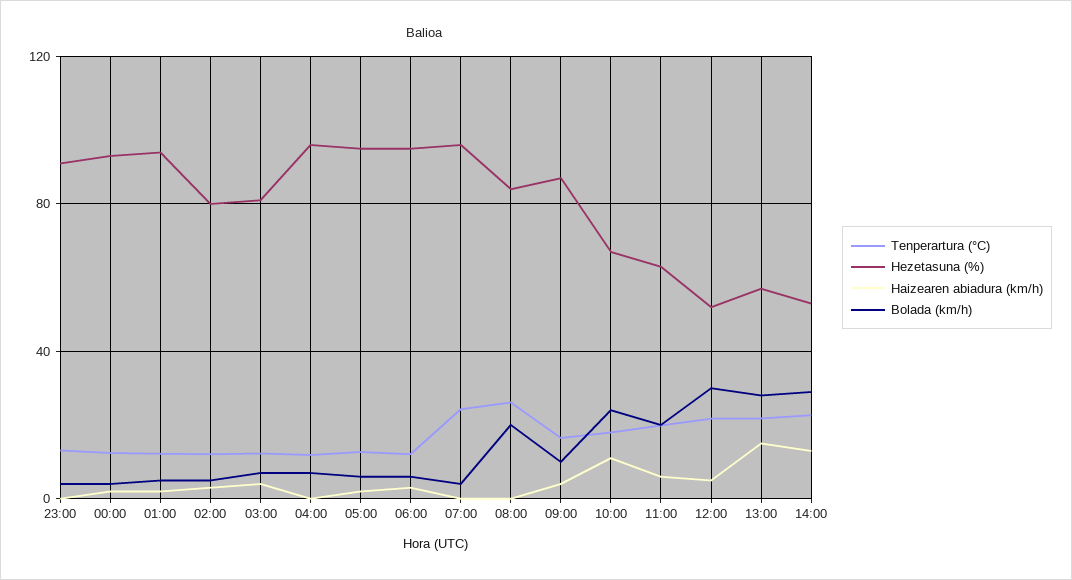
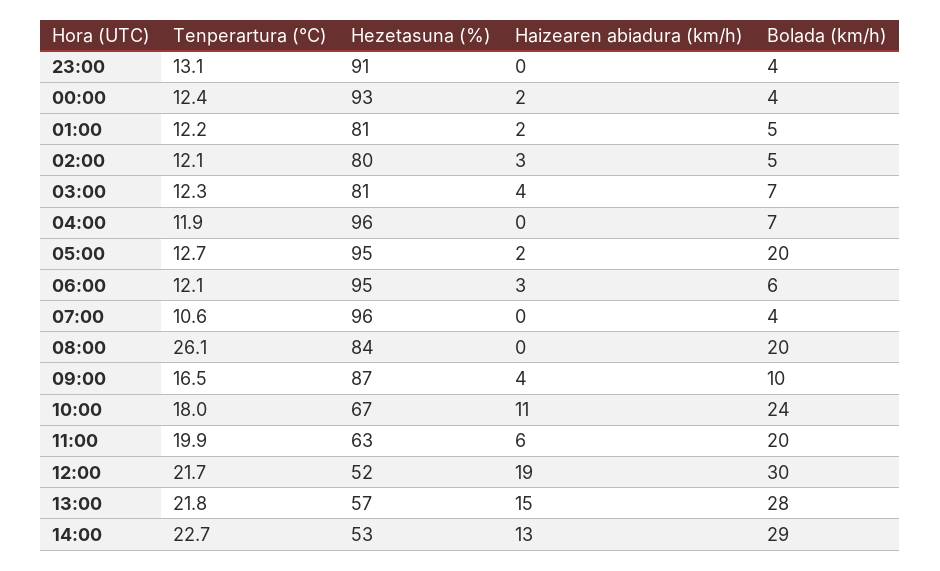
  {
    "Tenperartura (°C)": {
      "23:00": 13.1,
      "00:00": 12.4,
      "01:00": 12.2,
      "02:00": 12.1,
      "03:00": 12.3,
      "04:00": 11.9,
      "05:00": 12.7,
      "06:00": 12.1,
-     "07:00": 25,
+     "07:00": 10.6,
      "08:00": 26.1,
      "09:00": 16.5,
      "10:00": 18,
      "11:00": 19.9,
      "12:00": 21.7,
      "13:00": 21.8,
      "14:00": 22.7
    },
    "Hezetasuna (%)": {
      "23:00": 91,
      "00:00": 93,
-     "01:00": 95,
+     "01:00": 81,
      "02:00": 80,
      "03:00": 81,
      "04:00": 96,
      "05:00": 95,
      "06:00": 95,
      "07:00": 96,
      "08:00": 84,
      "09:00": 87,
      "10:00": 67,
      "11:00": 63,
      "12:00": 52,
      "13:00": 57,
      "14:00": 53
    },
    "Haizearen abiadura (km/h)": {
      "23:00": 0,
      "00:00": 2,
      "01:00": 2,
      "02:00": 3,
      "03:00": 4,
      "04:00": 0,
      "05:00": 2,
      "06:00": 3,
      "07:00": 0,
      "08:00": 0,
      "09:00": 4,
      "10:00": 11,
      "11:00": 6,
-     "12:00": 5,
+     "12:00": 19,
      "13:00": 15,
      "14:00": 13
    },
    "Bolada (km/h)": {
      "23:00": 4,
      "00:00": 4,
      "01:00": 5,
      "02:00": 5,
      "03:00": 7,
      "04:00": 7,
-     "05:00": 5,
+     "05:00": 20,
      "06:00": 6,
      "07:00": 4,
      "08:00": 20,
      "09:00": 10,
      "10:00": 24,
      "11:00": 20,
      "12:00": 30,
      "13:00": 28,
      "14:00": 29
    }
  }

